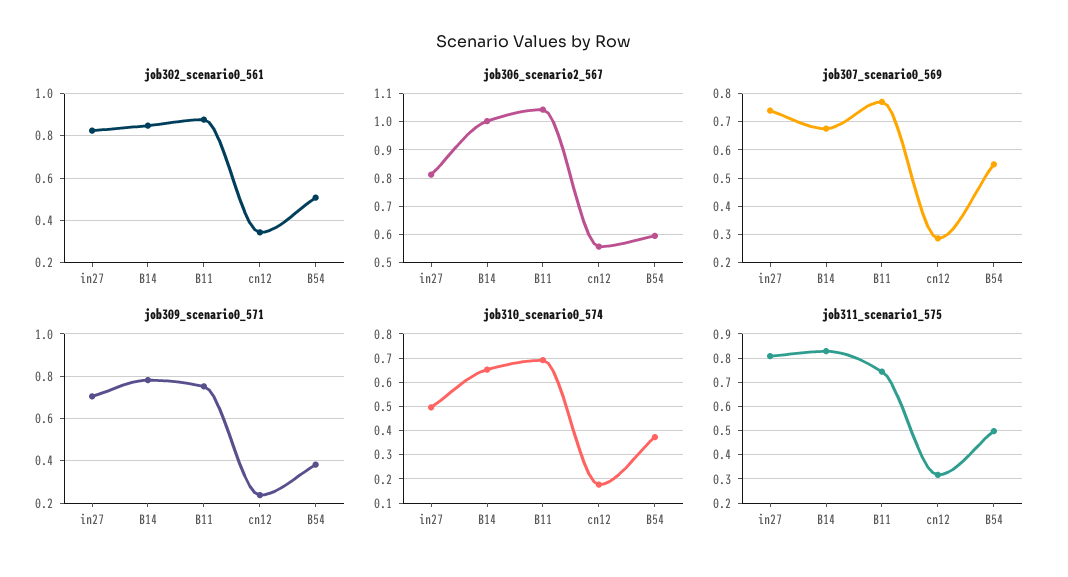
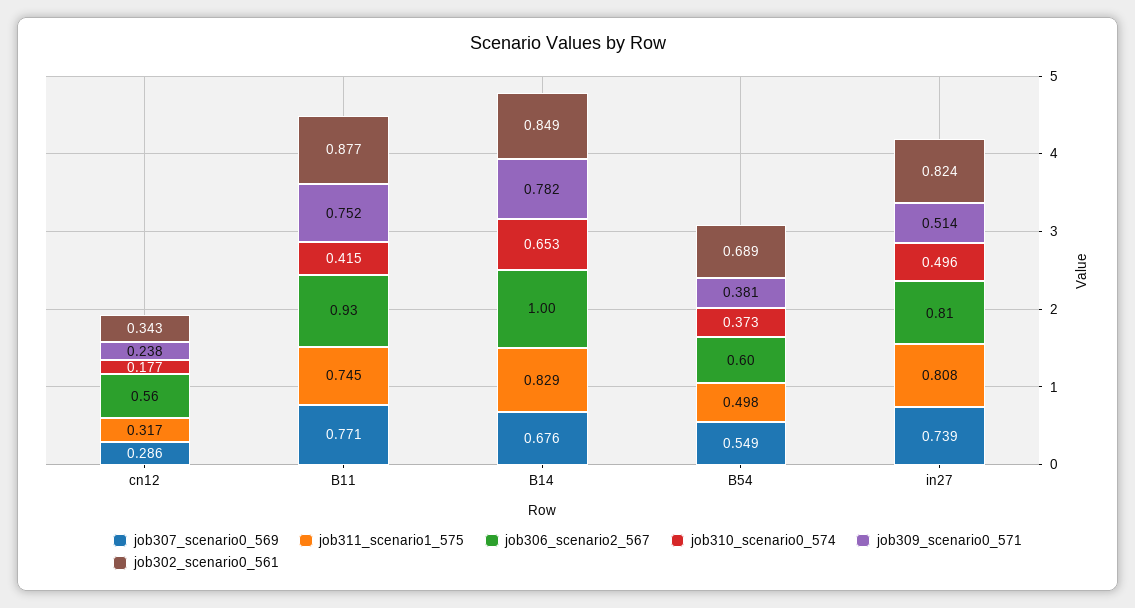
  {
    "job302_scenario0_561": {
      "in27": 0.824,
      "B14": 0.849,
      "B11": 0.877,
      "cn12": 0.343,
-     "B54": 0.5
+     "B54": 0.689
    },
    "job306_scenario2_567": {
      "in27": 0.81,
      "B14": 1,
-     "B11": 1.05,
+     "B11": 0.93,
      "cn12": 0.56,
      "B54": 0.6
    },
    "job307_scenario0_569": {
      "in27": 0.739,
      "B14": 0.676,
      "B11": 0.771,
      "cn12": 0.286,
      "B54": 0.549
    },
    "job309_scenario0_571": {
-     "in27": 0.7,
+     "in27": 0.514,
      "B14": 0.782,
      "B11": 0.752,
      "cn12": 0.238,
      "B54": 0.381
    },
    "job310_scenario0_574": {
      "in27": 0.496,
      "B14": 0.653,
-     "B11": 0.7,
+     "B11": 0.415,
      "cn12": 0.177,
      "B54": 0.373
    },
    "job311_scenario1_575": {
      "in27": 0.808,
      "B14": 0.829,
      "B11": 0.745,
      "cn12": 0.317,
      "B54": 0.498
    }
  }

